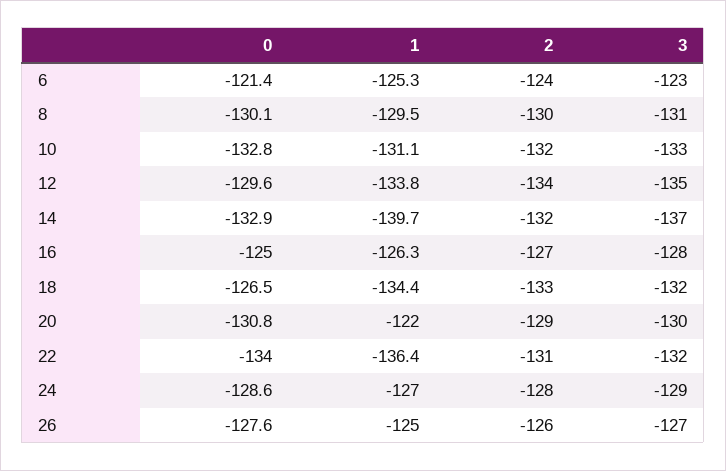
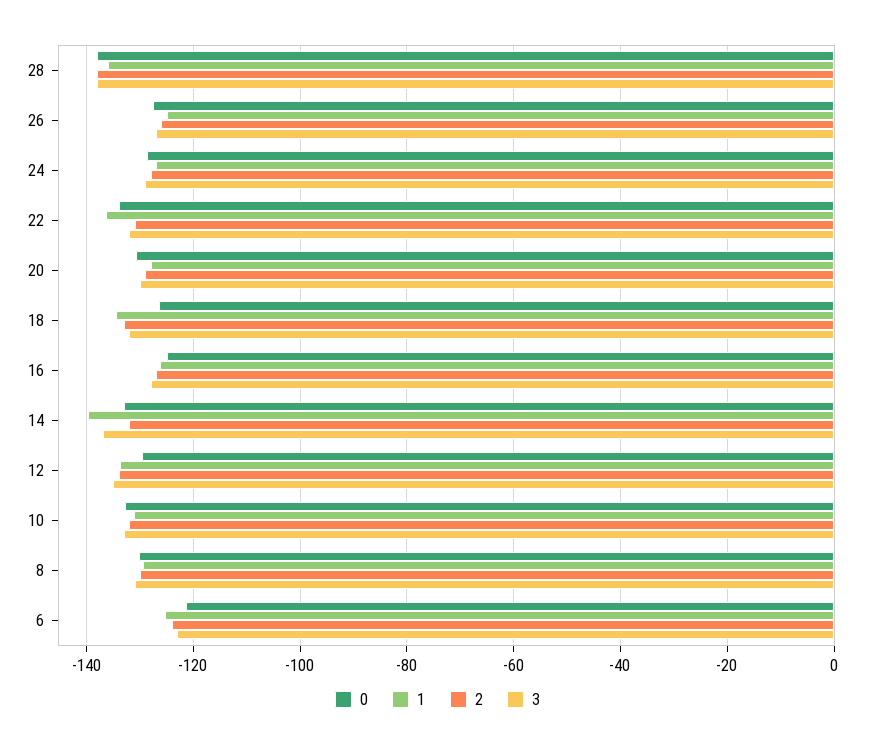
  {
    "0": {
      "6": -121.4,
      "8": -130.1,
      "10": -132.8,
      "12": -129.6,
      "14": -132.9,
      "16": -125,
      "18": -126.5,
      "20": -130.8,
      "22": -134,
      "24": -128.6,
-     "26": -127.6
+     "26": -127.6,
+     "28": -138
    },
    "1": {
      "6": -125.3,
      "8": -129.5,
      "10": -131.1,
      "12": -133.8,
      "14": -139.7,
      "16": -126.3,
      "18": -134.4,
-     "20": -122,
+     "20": -128,
      "22": -136.4,
      "24": -127,
-     "26": -125
+     "26": -125,
+     "28": -136
    },
    "2": {
      "6": -124,
      "8": -130,
      "10": -132,
      "12": -134,
      "14": -132,
      "16": -127,
      "18": -133,
      "20": -129,
      "22": -131,
      "24": -128,
-     "26": -126
+     "26": -126,
+     "28": -138
    },
    "3": {
      "6": -123,
      "8": -131,
      "10": -133,
      "12": -135,
      "14": -137,
      "16": -128,
      "18": -132,
      "20": -130,
      "22": -132,
      "24": -129,
-     "26": -127
+     "26": -127,
+     "28": -138
    }
  }

